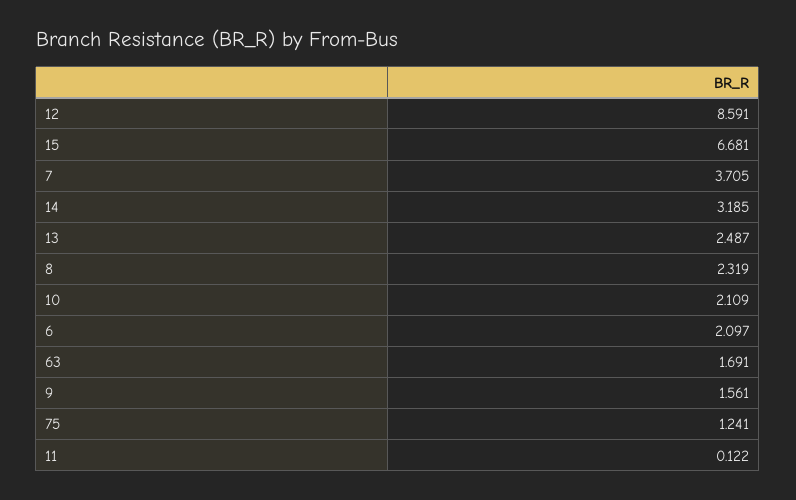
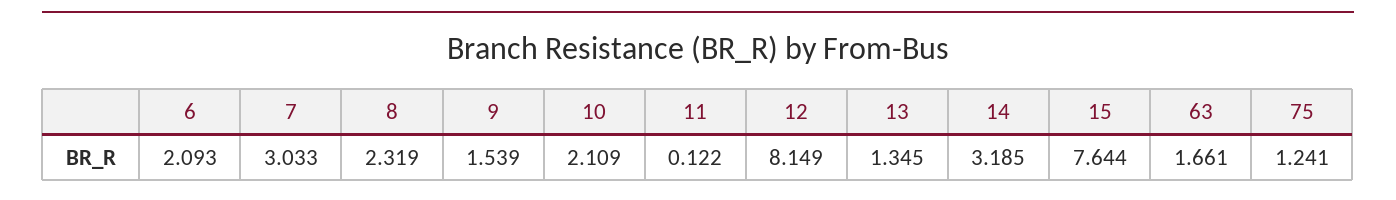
  {
-   "12": 8.591,
+   "12": 8.149,
-   "15": 6.681,
+   "15": 7.644,
-   "7": 3.705,
+   "7": 3.033,
    "14": 3.185,
-   "13": 2.487,
+   "13": 1.345,
    "8": 2.319,
    "10": 2.109,
-   "6": 2.097,
+   "6": 2.093,
-   "63": 1.691,
+   "63": 1.661,
-   "9": 1.561,
+   "9": 1.539,
    "75": 1.241,
    "11": 0.122
  }

